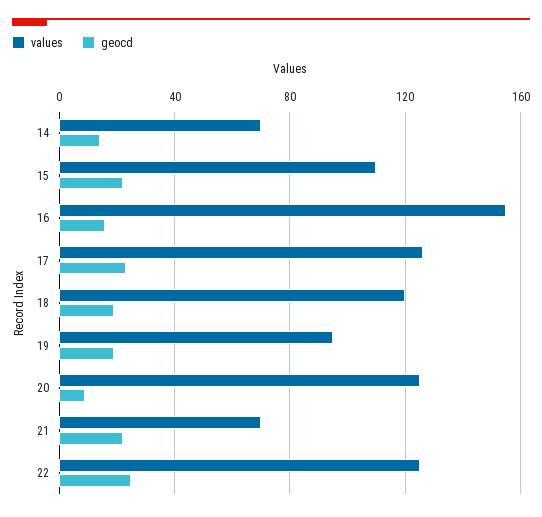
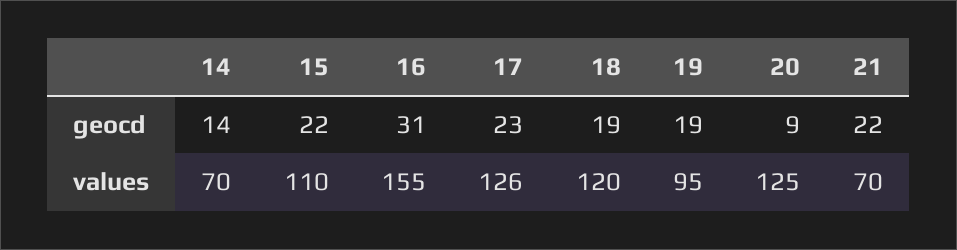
  {
    "values": {
      "14": 70,
      "15": 110,
      "16": 155,
      "17": 126,
      "18": 120,
      "19": 95,
      "20": 125,
-     "21": 70,
+     "21": 70
-     "22": 125
    },
    "geocd": {
      "14": 14,
      "15": 22,
-     "16": 15,
+     "16": 31,
      "17": 23,
      "18": 19,
      "19": 19,
      "20": 9,
-     "21": 22,
+     "21": 22
-     "22": 25
    }
  }

